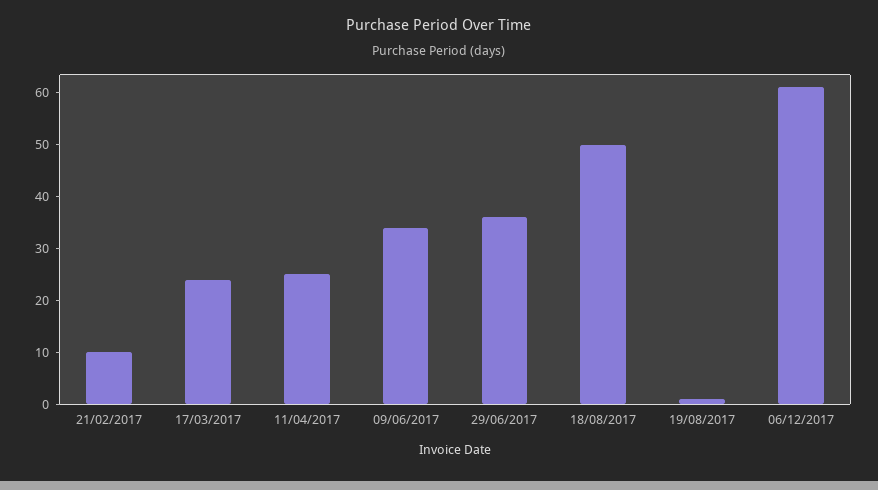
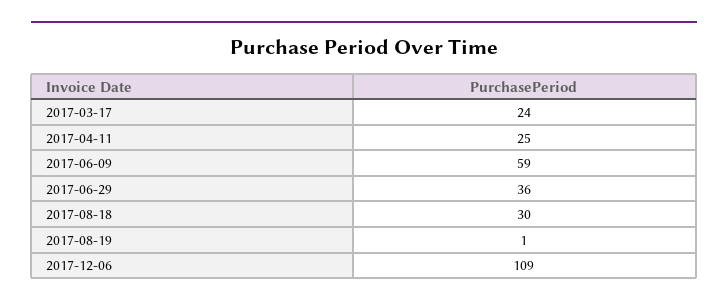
  {
-   "21/02/2017": 10,
    "17/03/2017": 24,
    "11/04/2017": 25,
-   "09/06/2017": 35,
+   "09/06/2017": 59,
    "29/06/2017": 36,
-   "18/08/2017": 50,
+   "18/08/2017": 30,
    "19/08/2017": 1,
-   "06/12/2017": 60
+   "06/12/2017": 109
  }

